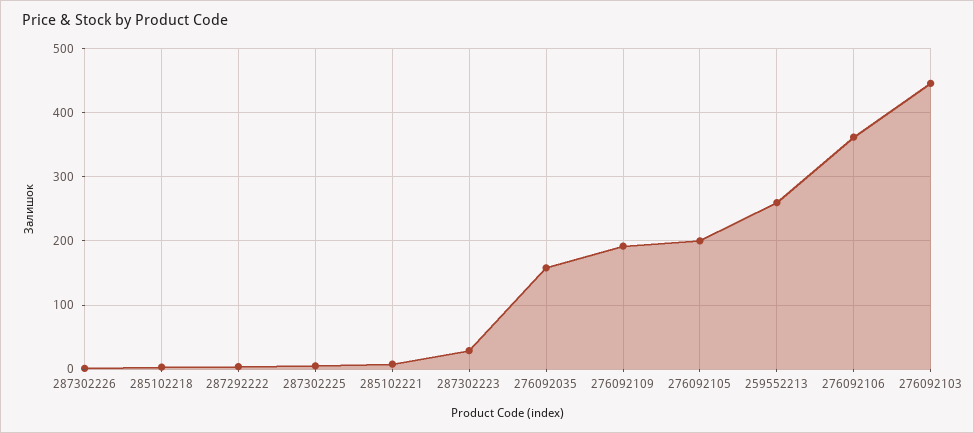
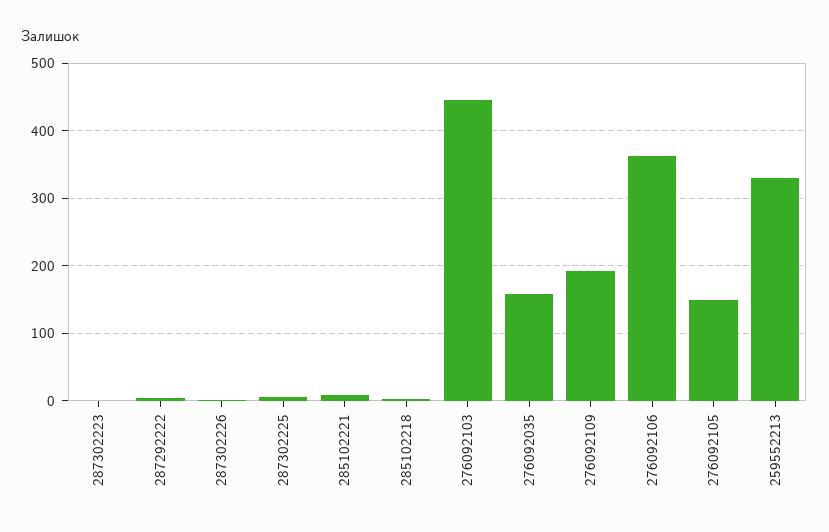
  {
    "287302226": 0,
    "285102218": 0,
    "287292222": 0,
    "287302225": 10,
    "285102221": 10,
-   "287302223": 30,
+   "287302223": 0,
    "276092035": 160,
    "276092109": 190,
-   "276092105": 200,
+   "276092105": 150,
-   "259552213": 260,
+   "259552213": 330,
    "276092106": 360,
    "276092103": 450
  }

